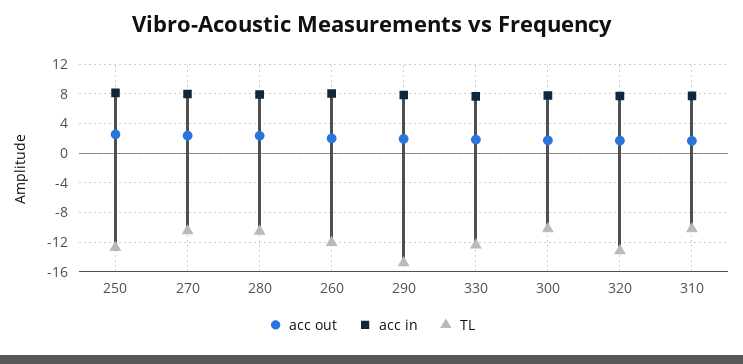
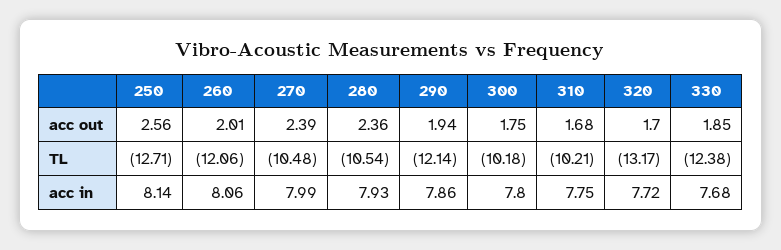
  {
    "acc out": {
      "250": 2.56,
      "270": 2.39,
      "280": 2.36,
      "260": 2.01,
      "290": 1.94,
      "330": 1.85,
      "300": 1.75,
      "320": 1.7,
      "310": 1.68
    },
    "acc in": {
      "250": 8.14,
      "270": 7.99,
      "280": 7.93,
      "260": 8.06,
      "290": 7.86,
      "330": 7.68,
      "300": 7.8,
      "320": 7.72,
      "310": 7.75
    },
    "TL": {
      "250": -12.71,
      "270": -10.48,
      "280": -10.54,
      "260": -12.06,
-     "290": -15,
+     "290": -12.14,
      "330": -12.38,
      "300": -10.18,
      "320": -13.17,
      "310": -10.21
    }
  }

